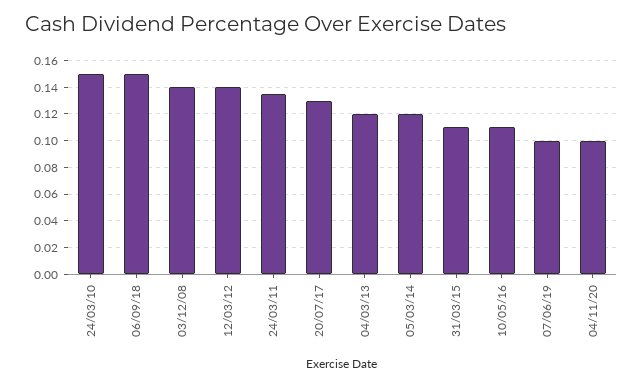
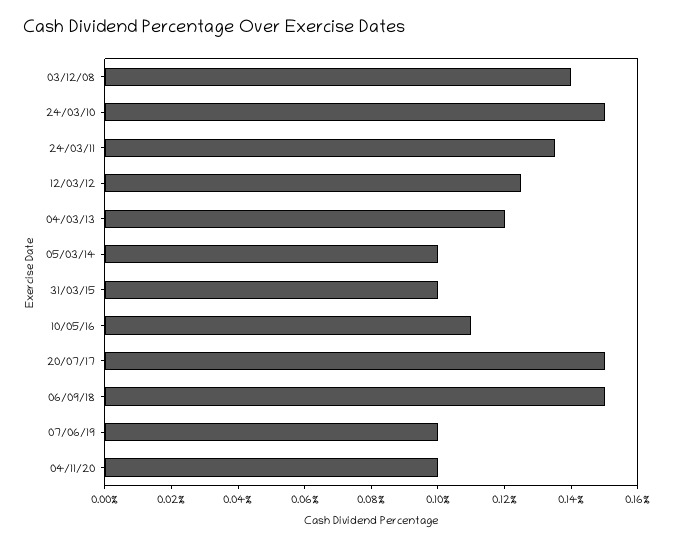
  {
    "24/03/10": 0.15,
    "06/09/18": 0.15,
    "03/12/08": 0.14,
-   "12/03/12": 0.14,
+   "12/03/12": 0.125,
    "24/03/11": 0.135,
-   "20/07/17": 0.13,
+   "20/07/17": 0.15,
    "04/03/13": 0.12,
-   "05/03/14": 0.12,
+   "05/03/14": 0.1,
-   "31/03/15": 0.11,
+   "31/03/15": 0.1,
    "10/05/16": 0.11,
    "07/06/19": 0.1,
    "04/11/20": 0.1
  }

